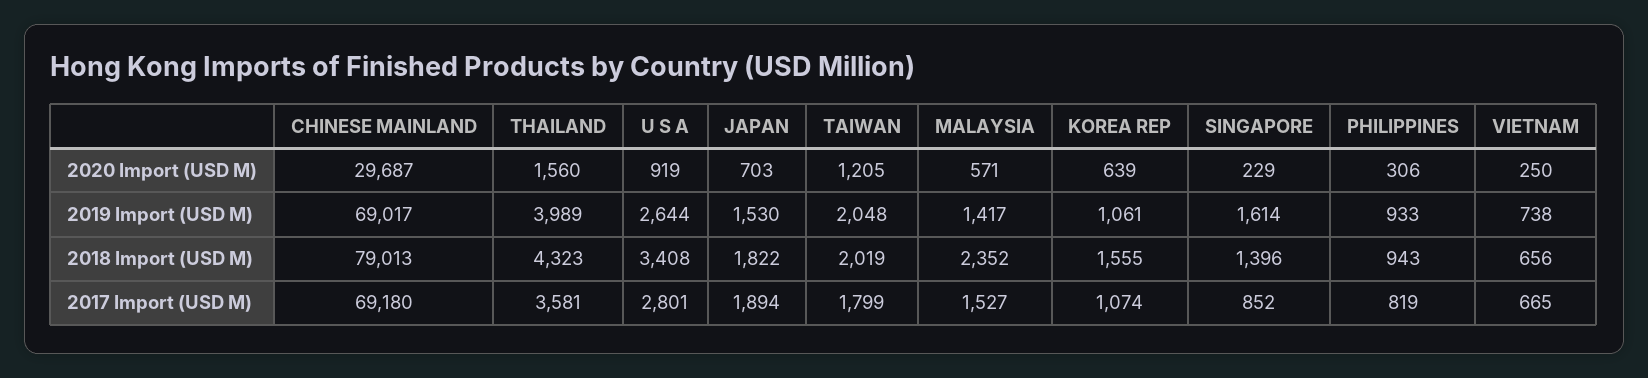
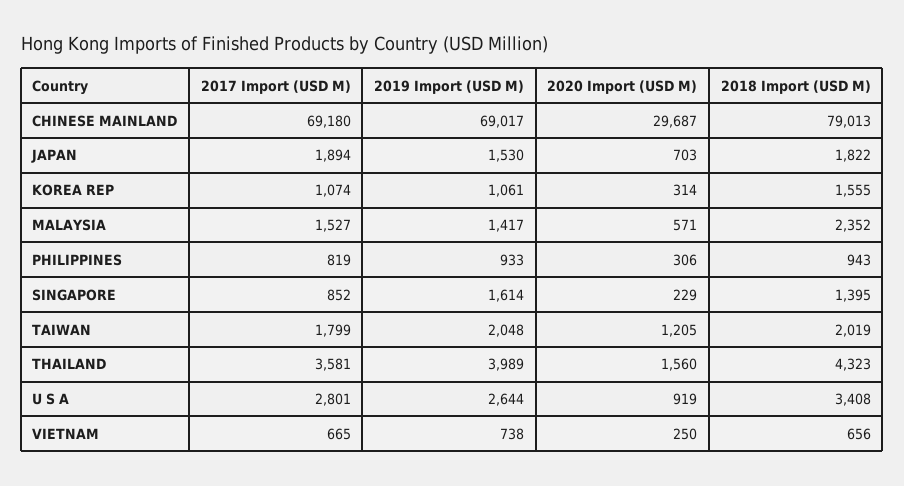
  {
    "CHINESE MAINLAND": {
      "2020 Import (USD M)": 29687,
      "2019 Import (USD M)": 69017,
      "2018 Import (USD M)": 79013,
      "2017 Import (USD M)": 69180
    },
    "THAILAND": {
      "2020 Import (USD M)": 1560,
      "2019 Import (USD M)": 3989,
      "2018 Import (USD M)": 4323,
      "2017 Import (USD M)": 3581
    },
    "U S A": {
      "2020 Import (USD M)": 919,
      "2019 Import (USD M)": 2644,
      "2018 Import (USD M)": 3408,
      "2017 Import (USD M)": 2801
    },
    "JAPAN": {
      "2020 Import (USD M)": 703,
      "2019 Import (USD M)": 1530,
      "2018 Import (USD M)": 1822,
      "2017 Import (USD M)": 1894
    },
    "TAIWAN": {
      "2020 Import (USD M)": 1205,
      "2019 Import (USD M)": 2048,
      "2018 Import (USD M)": 2019,
      "2017 Import (USD M)": 1799
    },
    "MALAYSIA": {
      "2020 Import (USD M)": 571,
      "2019 Import (USD M)": 1417,
      "2018 Import (USD M)": 2352,
      "2017 Import (USD M)": 1527
    },
    "KOREA REP": {
-     "2020 Import (USD M)": 639,
+     "2020 Import (USD M)": 314,
      "2019 Import (USD M)": 1061,
      "2018 Import (USD M)": 1555,
      "2017 Import (USD M)": 1074
    },
    "SINGAPORE": {
      "2020 Import (USD M)": 229,
      "2019 Import (USD M)": 1614,
-     "2018 Import (USD M)": 1396,
+     "2018 Import (USD M)": 1395,
      "2017 Import (USD M)": 852
    },
    "PHILIPPINES": {
      "2020 Import (USD M)": 306,
      "2019 Import (USD M)": 933,
      "2018 Import (USD M)": 943,
      "2017 Import (USD M)": 819
    },
    "VIETNAM": {
      "2020 Import (USD M)": 250,
      "2019 Import (USD M)": 738,
      "2018 Import (USD M)": 656,
      "2017 Import (USD M)": 665
    }
  }

